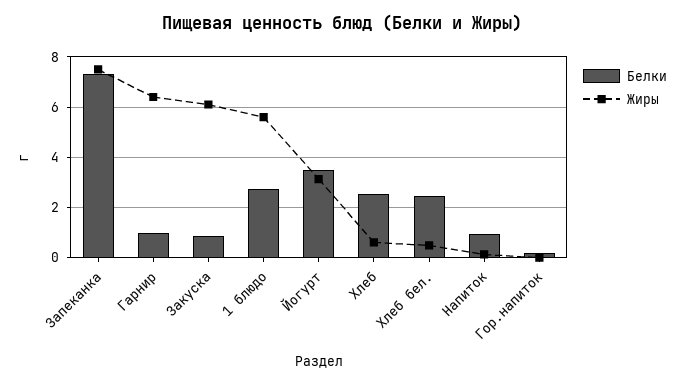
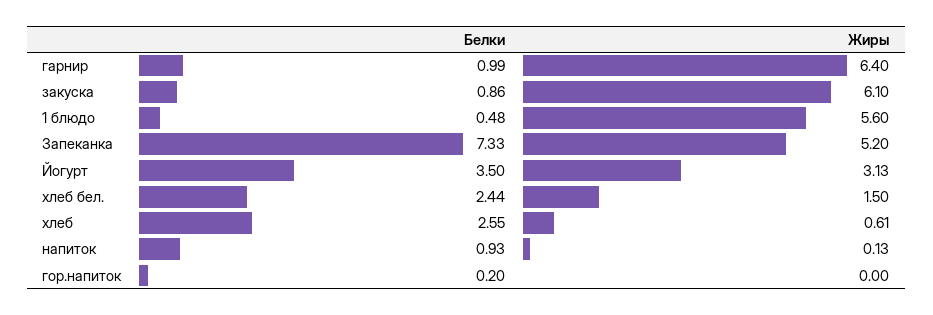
  {
    "Белки": {
      "Запеканка": 7.33,
      "Гарнир": 0.99,
      "Закуска": 0.86,
-     "1 блюдо": 2.75,
+     "1 блюдо": 0.48,
      "Йогурт": 3.5,
      "Хлеб": 2.55,
      "Хлеб бел.": 2.44,
      "Напиток": 0.93,
      "Гор.напиток": 0.2
    },
    "Жиры": {
-     "Запеканка": 7.5,
+     "Запеканка": 5.2,
      "Гарнир": 6.4,
      "Закуска": 6.1,
      "1 блюдо": 5.6,
      "Йогурт": 3.13,
      "Хлеб": 0.61,
-     "Хлеб бел.": 0.5,
+     "Хлеб бел.": 1.5,
      "Напиток": 0.13,
      "Гор.напиток": 0
    }
  }

